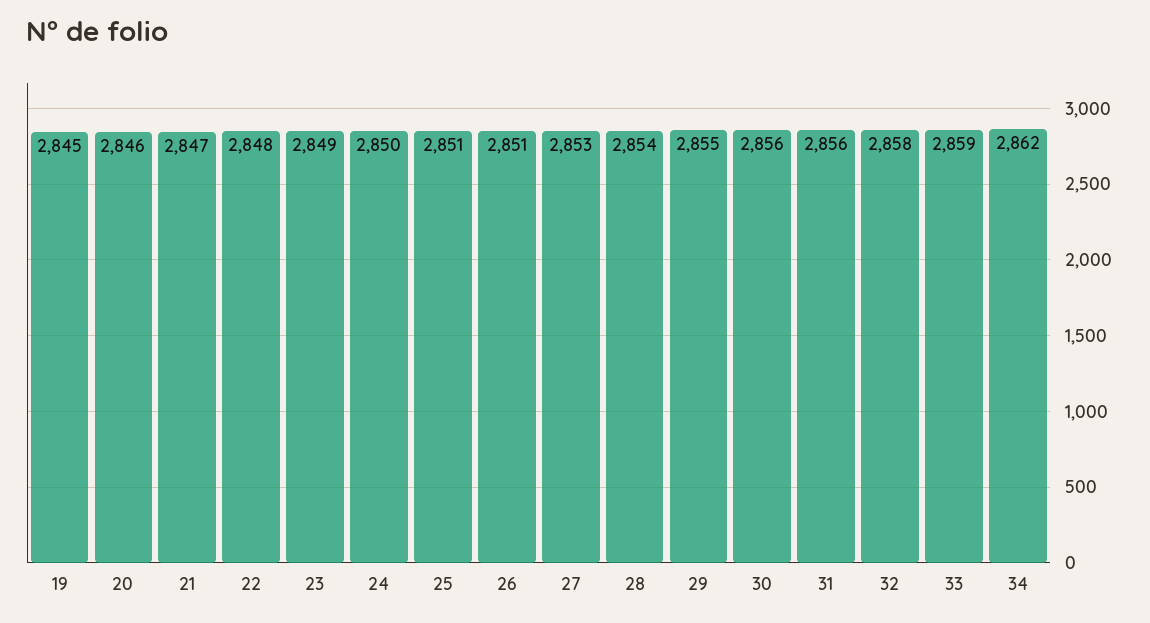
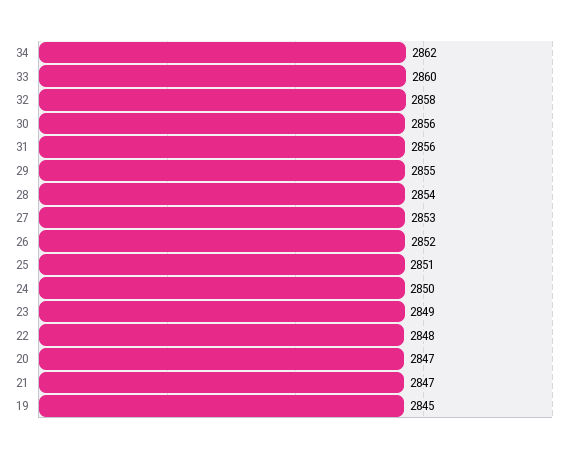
  {
    "19": 2845,
-   "20": 2846,
+   "20": 2847,
    "21": 2847,
    "22": 2848,
    "23": 2849,
    "24": 2850,
    "25": 2851,
-   "26": 2851,
+   "26": 2852,
    "27": 2853,
    "28": 2854,
    "29": 2855,
    "30": 2856,
    "31": 2856,
    "32": 2858,
-   "33": 2859,
+   "33": 2860,
    "34": 2862
  }

